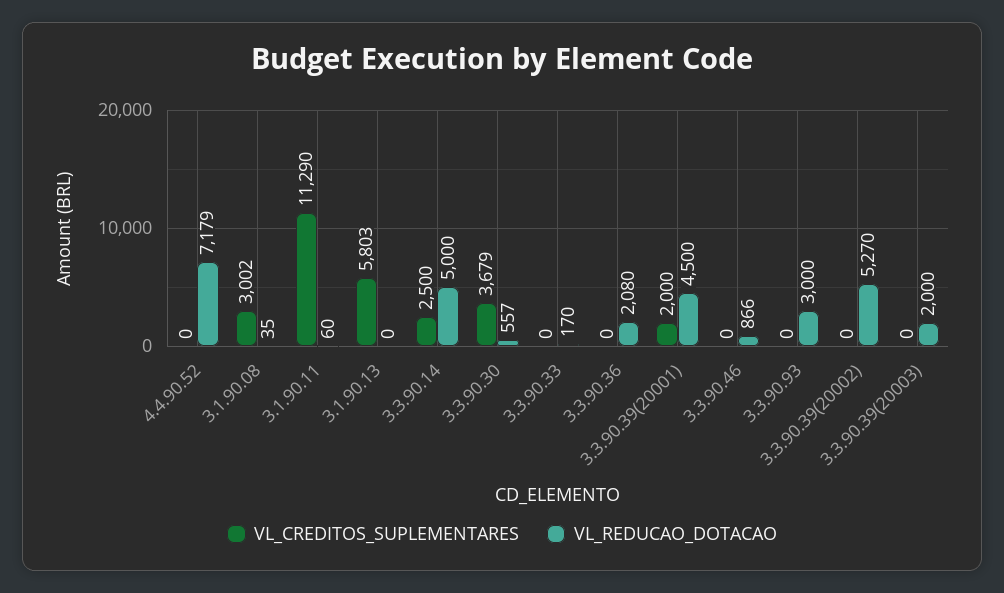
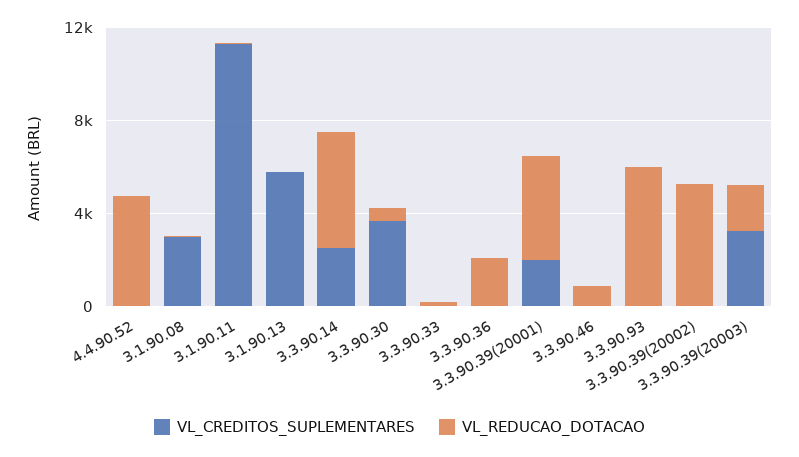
  {
    "VL_CREDITOS_SUPLEMENTARES": {
      "4.4.90.52": 0,
      "3.1.90.08": 3002,
      "3.1.90.11": 11290,
      "3.1.90.13": 5803,
      "3.3.90.14": 2500,
      "3.3.90.30": 3679,
      "3.3.90.33": 0,
      "3.3.90.36": 0,
      "3.3.90.39(20001)": 2000,
      "3.3.90.46": 0,
      "3.3.90.93": 0,
      "3.3.90.39(20002)": 0,
-     "3.3.90.39(20003)": 0
+     "3.3.90.39(20003)": 3000
    },
    "VL_REDUCAO_DOTACAO": {
-     "4.4.90.52": 7179,
+     "4.4.90.52": 5000,
      "3.1.90.08": 35,
      "3.1.90.11": 60,
      "3.1.90.13": 0,
      "3.3.90.14": 5000,
      "3.3.90.30": 557,
      "3.3.90.33": 170,
      "3.3.90.36": 2080,
      "3.3.90.39(20001)": 4500,
      "3.3.90.46": 866,
-     "3.3.90.93": 3000,
+     "3.3.90.93": 6000,
      "3.3.90.39(20002)": 5270,
      "3.3.90.39(20003)": 2000
    }
  }

